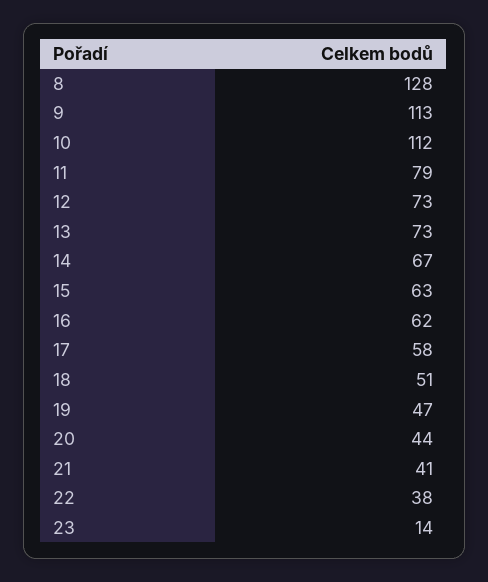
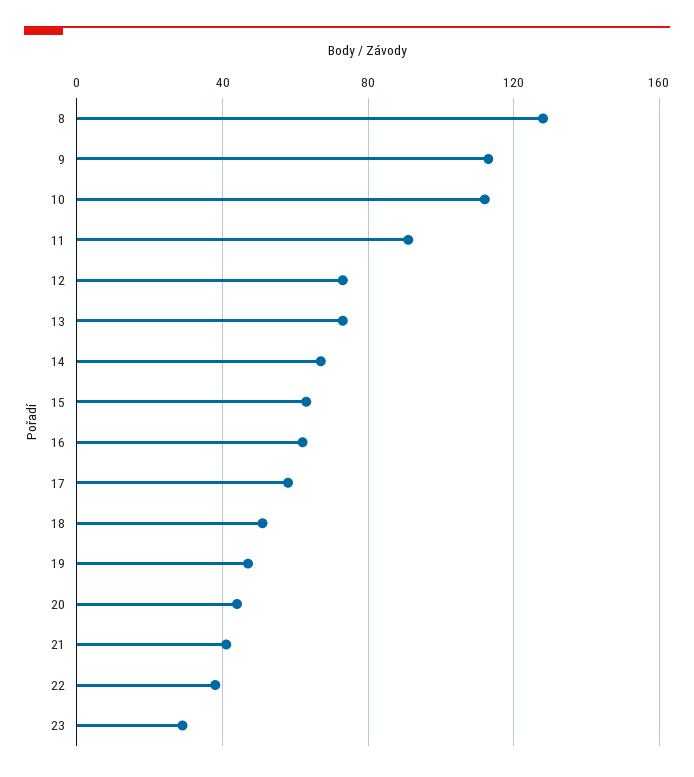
  {
    "8": 128,
    "9": 113,
    "10": 112,
-   "11": 79,
+   "11": 90,
    "12": 73,
    "13": 73,
    "14": 67,
    "15": 63,
    "16": 62,
    "17": 58,
    "18": 51,
    "19": 47,
    "20": 44,
    "21": 41,
    "22": 38,
-   "23": 14
+   "23": 30
  }

